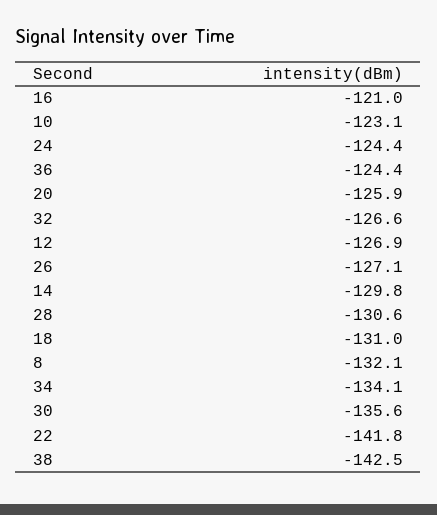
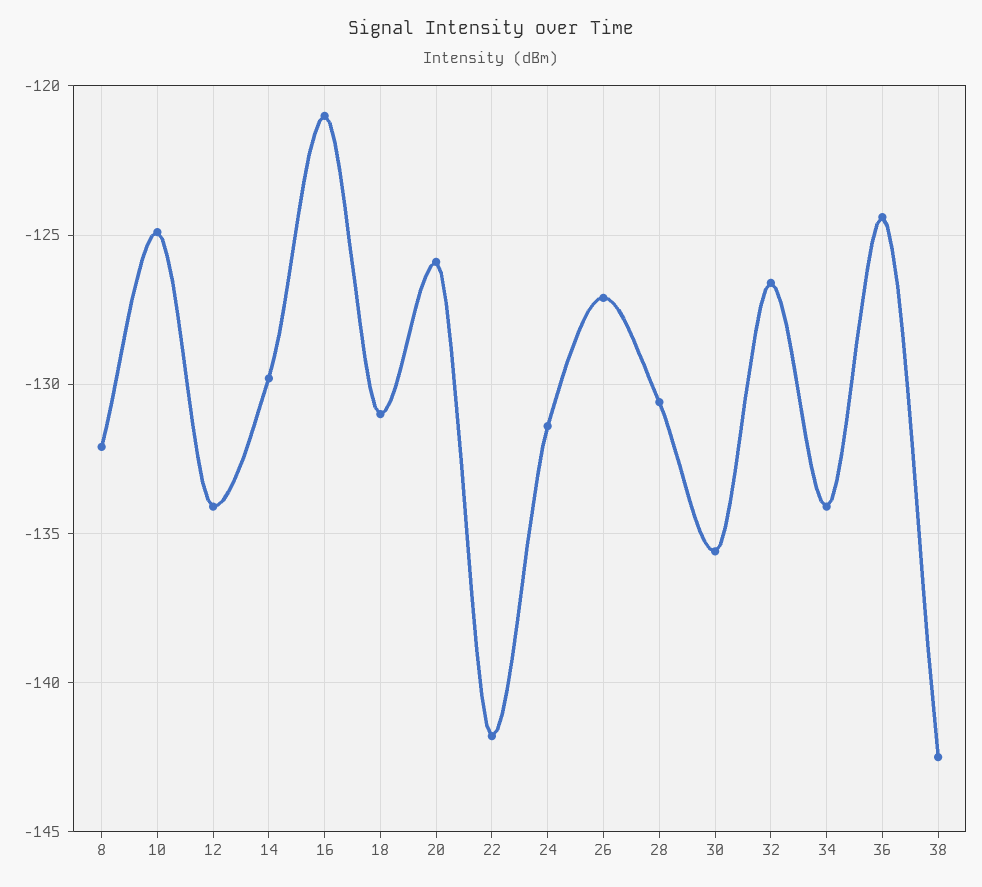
  {
    "16": -121,
-   "10": -123.1,
+   "10": -125,
-   "24": -124.4,
+   "24": -131.5,
    "36": -124.4,
    "20": -125.9,
    "32": -126.6,
-   "12": -126.9,
+   "12": -134,
    "26": -127.1,
    "14": -129.8,
    "28": -130.6,
    "18": -131,
    "8": -132.1,
    "34": -134.1,
    "30": -135.6,
    "22": -141.8,
    "38": -142.5
  }

